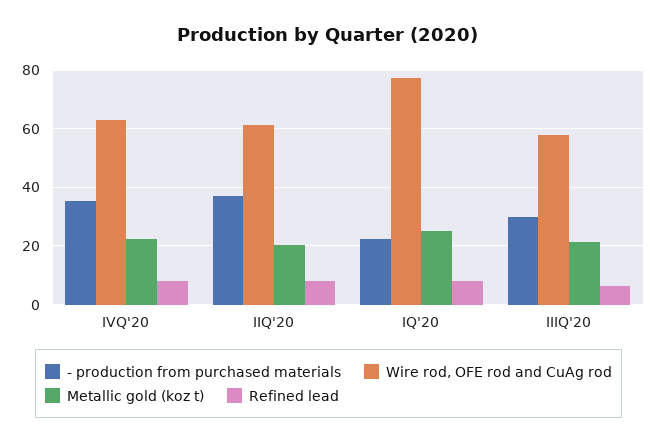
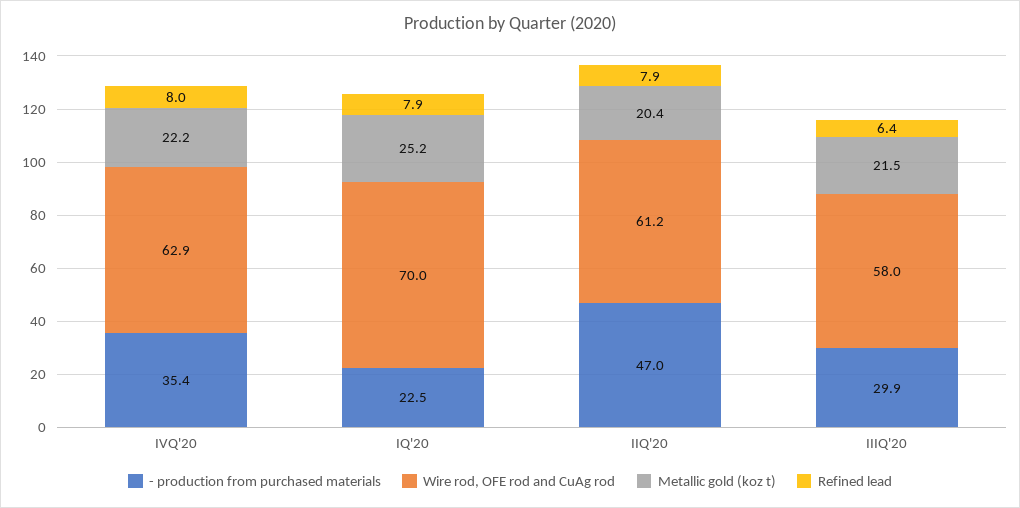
  {
    "- production from purchased materials": {
      "IVQ'20": 35.4,
-     "IIQ'20": 37.5,
+     "IIQ'20": 47,
      "IQ'20": 22.5,
      "IIIQ'20": 29.9
    },
    "Wire rod, OFE rod and CuAg rod": {
      "IVQ'20": 62.9,
      "IIQ'20": 61.2,
-     "IQ'20": 77.5,
+     "IQ'20": 70,
      "IIIQ'20": 58
    },
    "Metallic gold (koz t)": {
      "IVQ'20": 22.2,
      "IIQ'20": 20.4,
      "IQ'20": 25.2,
      "IIIQ'20": 21.5
    },
    "Refined lead": {
      "IVQ'20": 8,
      "IIQ'20": 7.9,
      "IQ'20": 7.9,
      "IIIQ'20": 6.4
    }
  }

